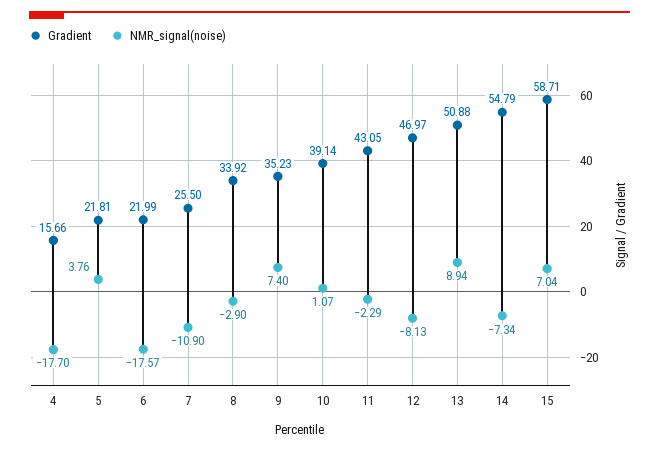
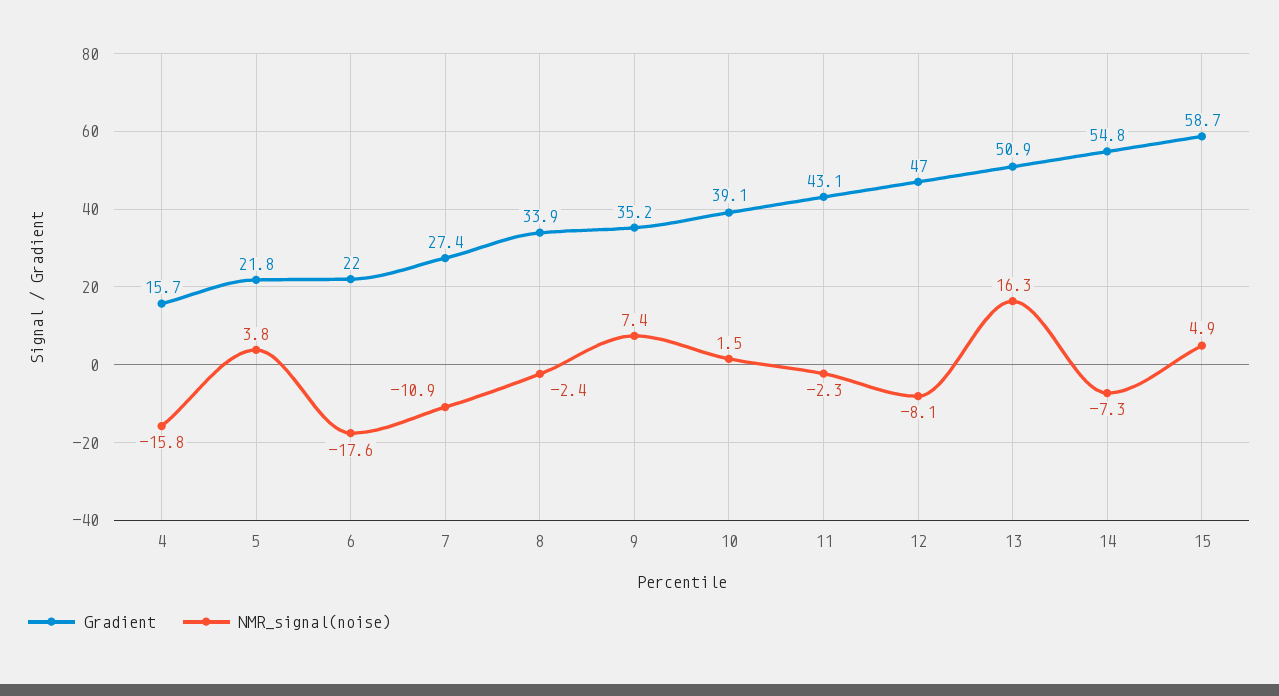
  {
    "Gradient": {
      "4": 15.66,
      "5": 21.81,
      "6": 21.99,
-     "7": 25.5,
+     "7": 27.4,
      "8": 33.92,
      "9": 35.23,
      "10": 39.14,
      "11": 43.05,
      "12": 46.97,
      "13": 50.88,
      "14": 54.79,
      "15": 58.71
    },
    "NMR_signal(noise)": {
-     "4": -17.7,
+     "4": -15.8,
      "5": 3.76,
      "6": -17.57,
      "7": -10.9,
-     "8": -2.9,
+     "8": -2.4,
      "9": 7.4,
-     "10": 1.07,
+     "10": 1.5,
      "11": -2.29,
      "12": -8.13,
-     "13": 8.94,
+     "13": 16.3,
      "14": -7.34,
-     "15": 7.04
+     "15": 4.9
    }
  }

